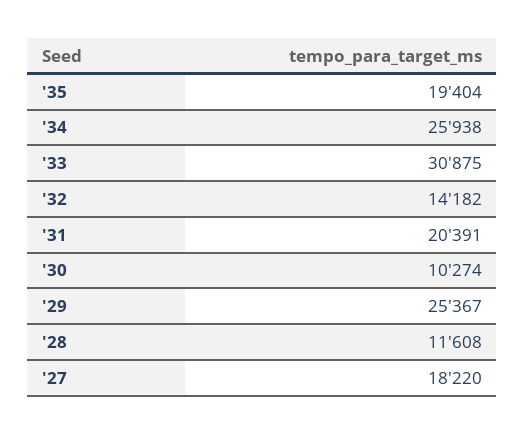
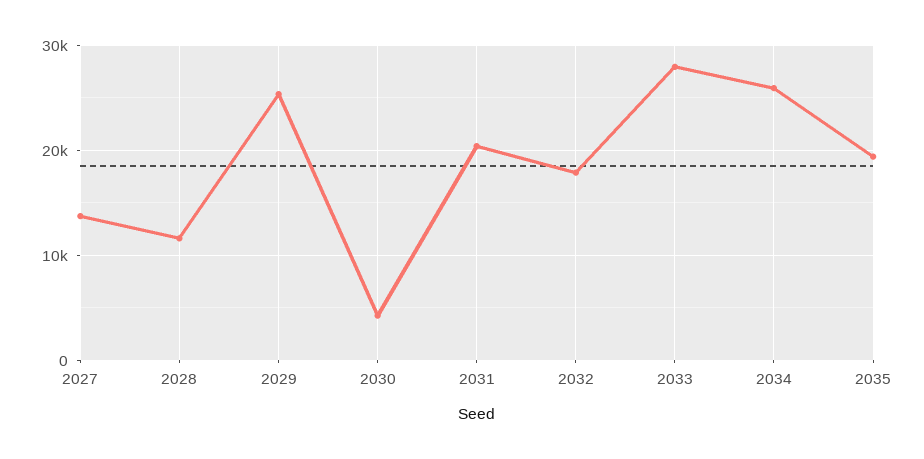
  {
    "'35": 19404,
    "'34": 25938,
-   "'33": 30875,
+   "'33": 28000,
-   "'32": 14182,
+   "'32": 18000,
    "'31": 20391,
-   "'30": 10274,
+   "'30": 4000,
    "'29": 25367,
    "'28": 11608,
-   "'27": 18220
+   "'27": 14000
  }

